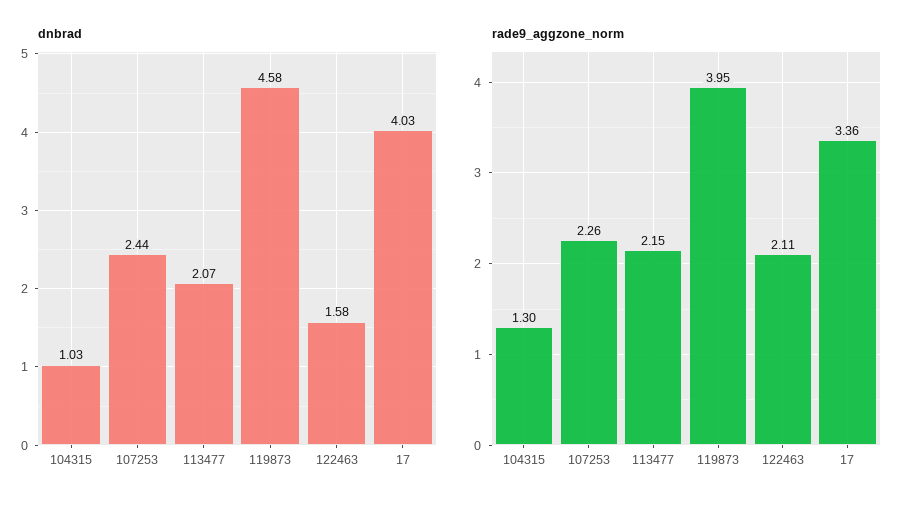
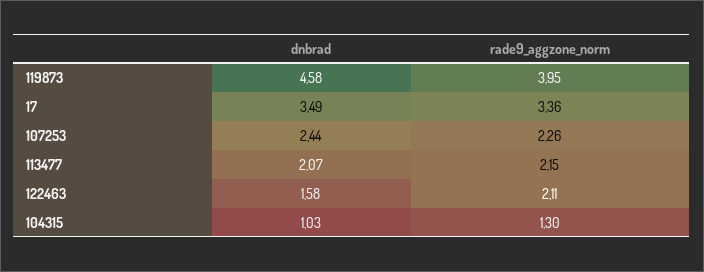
  {
    "dnbrad": {
      "104315": 1.03,
      "107253": 2.44,
      "113477": 2.07,
      "119873": 4.58,
      "122463": 1.58,
-     "17": 4.03
+     "17": 3.49
    },
    "rade9_aggzone_norm": {
      "104315": 1.3,
      "107253": 2.26,
      "113477": 2.15,
      "119873": 3.95,
      "122463": 2.11,
      "17": 3.36
    }
  }

